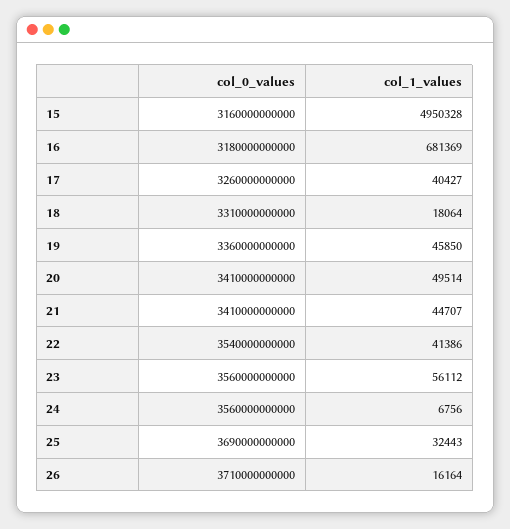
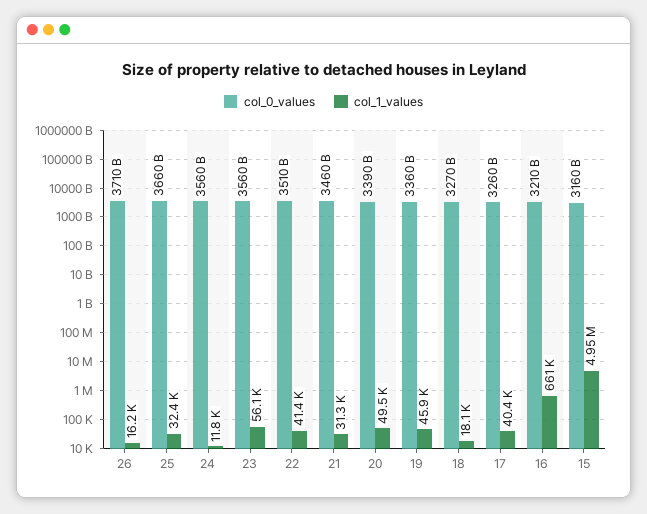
  {
    "col_0_values": {
      "15": 3160000000000,
-     "16": 3180000000000,
+     "16": 3210000000000,
      "17": 3260000000000,
-     "18": 3310000000000,
+     "18": 3270000000000,
      "19": 3360000000000,
-     "20": 3410000000000,
+     "20": 3390000000000,
-     "21": 3410000000000,
+     "21": 3460000000000,
-     "22": 3540000000000,
+     "22": 3510000000000,
      "23": 3560000000000,
      "24": 3560000000000,
-     "25": 3690000000000,
+     "25": 3660000000000,
      "26": 3710000000000
    },
    "col_1_values": {
      "15": 4950328,
-     "16": 681369,
+     "16": 661000,
      "17": 40427,
      "18": 18064,
      "19": 45850,
      "20": 49514,
-     "21": 44707,
+     "21": 31300,
      "22": 41386,
      "23": 56112,
-     "24": 6756,
+     "24": 11800,
      "25": 32443,
      "26": 16164
    }
  }

